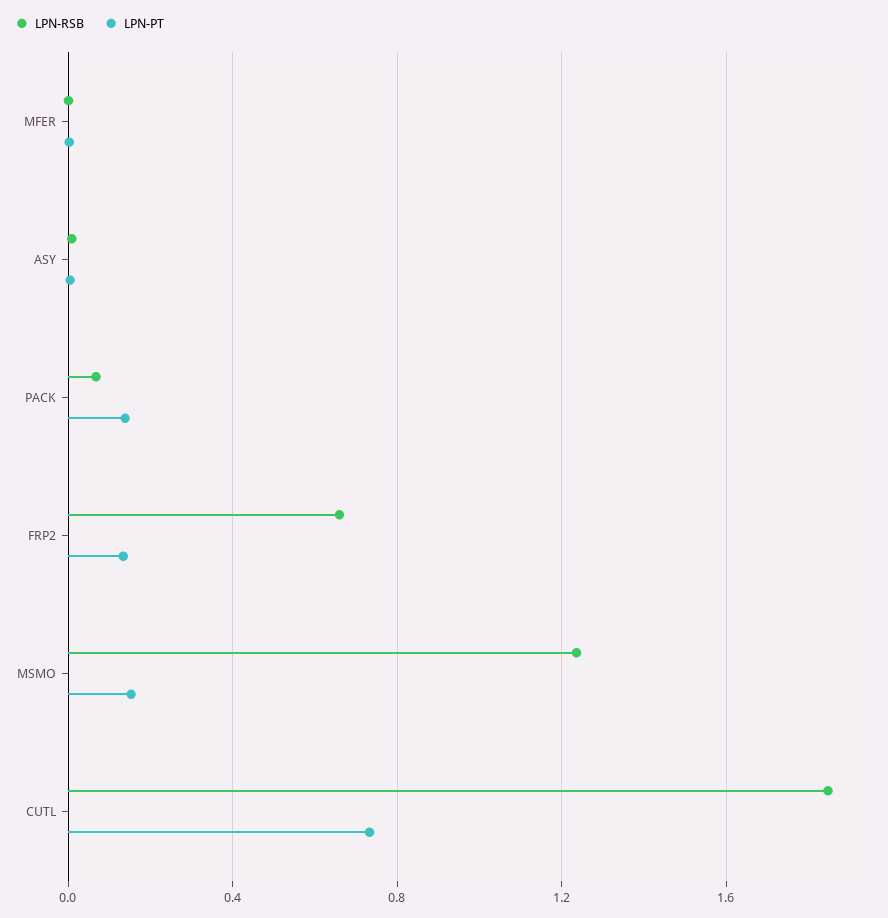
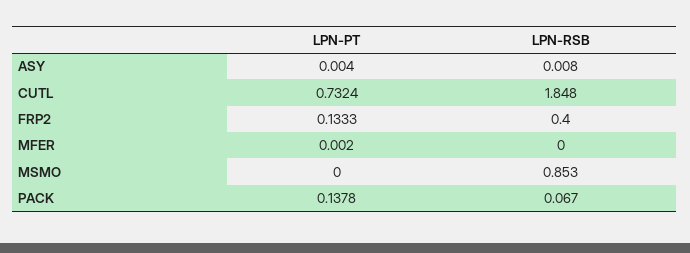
  {
    "LPN-RSB": {
      "MFER": 0,
      "ASY": 0.008,
      "PACK": 0.067,
-     "FRP2": 0.65,
+     "FRP2": 0.4,
-     "MSMO": 1.25,
+     "MSMO": 0.853,
      "CUTL": 1.848
    },
    "LPN-PT": {
      "MFER": 0.002,
      "ASY": 0.004,
      "PACK": 0.1378,
      "FRP2": 0.1333,
-     "MSMO": 0.15,
+     "MSMO": 0,
      "CUTL": 0.7324
    }
  }

